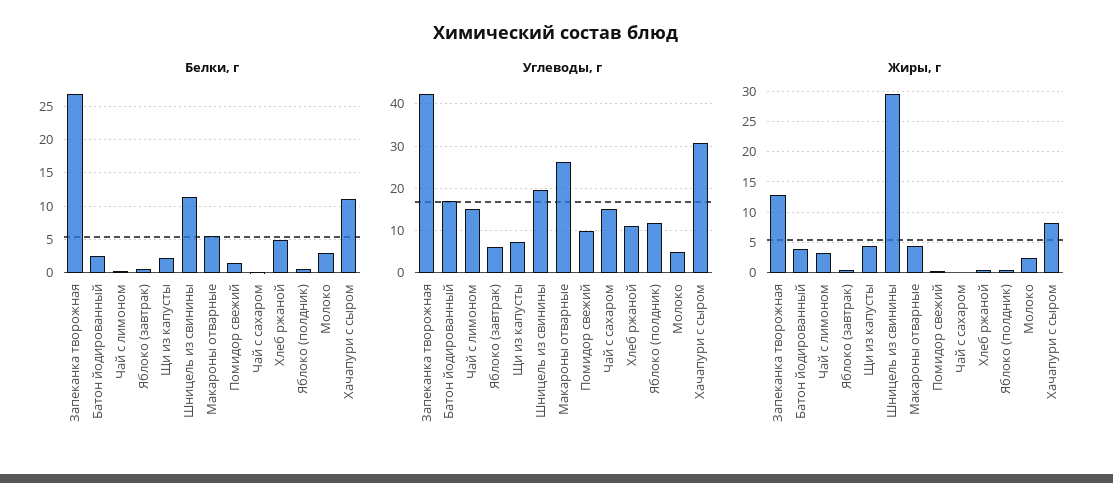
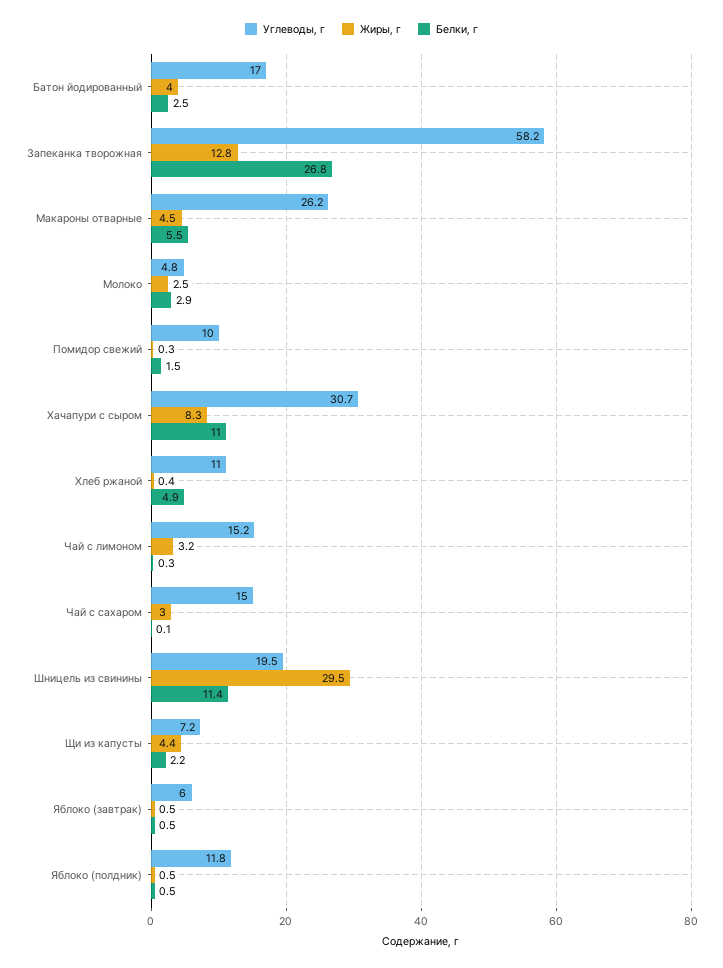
  {
    "Белки, г": {
      "Запеканка творожная": 26.8,
      "Батон йодированный": 2.5,
      "Чай с лимоном": 0.3,
      "Яблоко (завтрак)": 0.5,
      "Щи из капусты": 2.2,
      "Шницель из свинины": 11.4,
      "Макароны отварные": 5.5,
      "Помидор свежий": 1.5,
      "Чай с сахаром": 0.1,
      "Хлеб ржаной": 4.9,
      "Яблоко (полдник)": 0.5,
      "Молоко": 2.9,
      "Хачапури с сыром": 11
    },
    "Углеводы, г": {
-     "Запеканка творожная": 42,
+     "Запеканка творожная": 58.2,
      "Батон йодированный": 17,
      "Чай с лимоном": 15.2,
      "Яблоко (завтрак)": 6,
      "Щи из капусты": 7.2,
      "Шницель из свинины": 19.5,
      "Макароны отварные": 26.2,
      "Помидор свежий": 10,
      "Чай с сахаром": 15,
      "Хлеб ржаной": 11,
      "Яблоко (полдник)": 11.8,
      "Молоко": 4.8,
      "Хачапури с сыром": 30.7
    },
    "Жиры, г": {
      "Запеканка творожная": 12.8,
      "Батон йодированный": 4,
      "Чай с лимоном": 3.2,
      "Яблоко (завтрак)": 0.5,
      "Щи из капусты": 4.4,
      "Шницель из свинины": 29.5,
      "Макароны отварные": 4.5,
      "Помидор свежий": 0.3,
-     "Чай с сахаром": 0,
+     "Чай с сахаром": 3,
      "Хлеб ржаной": 0.4,
      "Яблоко (полдник)": 0.5,
      "Молоко": 2.5,
      "Хачапури с сыром": 8.3
    }
  }

